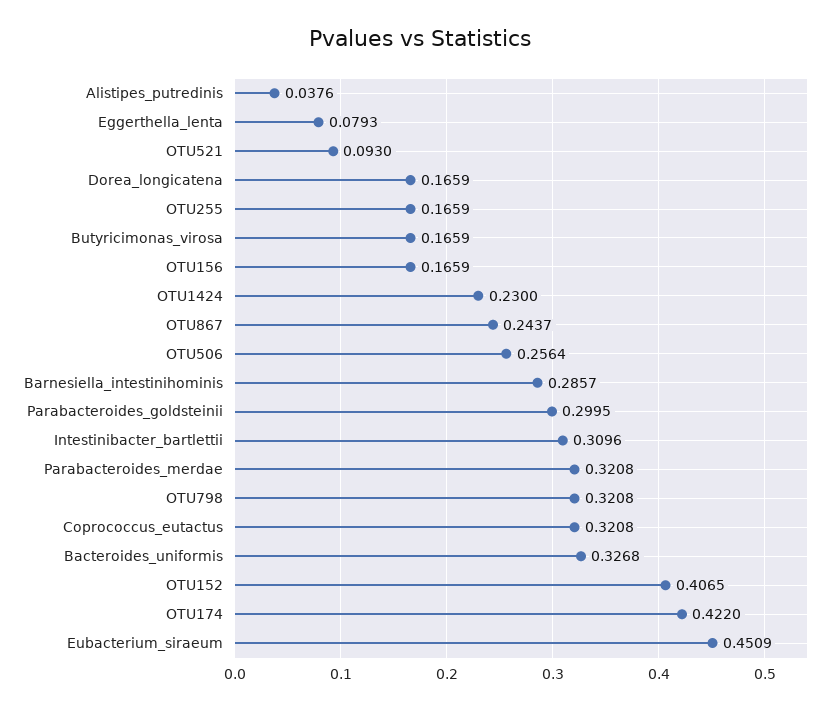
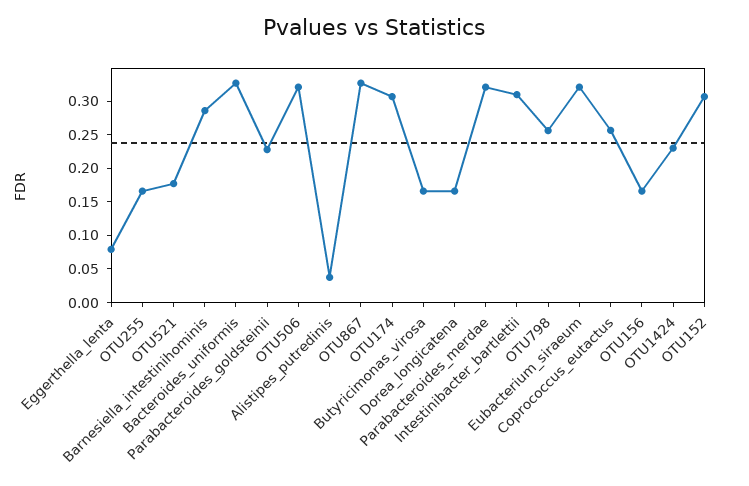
  {
    "Alistipes_putredinis": 0.0376,
    "Eggerthella_lenta": 0.0793,
-   "OTU521": 0.093,
+   "OTU521": 0.175,
    "Dorea_longicatena": 0.1659,
    "OTU255": 0.1659,
    "Butyricimonas_virosa": 0.1659,
    "OTU156": 0.1659,
    "OTU1424": 0.23,
-   "OTU867": 0.2437,
+   "OTU867": 0.325,
-   "OTU506": 0.2564,
+   "OTU506": 0.325,
    "Barnesiella_intestinihominis": 0.2857,
-   "Parabacteroides_goldsteinii": 0.2995,
+   "Parabacteroides_goldsteinii": 0.225,
    "Intestinibacter_bartlettii": 0.3096,
    "Parabacteroides_merdae": 0.3208,
-   "OTU798": 0.3208,
+   "OTU798": 0.25,
-   "Coprococcus_eutactus": 0.3208,
+   "Coprococcus_eutactus": 0.25,
    "Bacteroides_uniformis": 0.3268,
-   "OTU152": 0.4065,
+   "OTU152": 0.3,
-   "OTU174": 0.422,
+   "OTU174": 0.3,
-   "Eubacterium_siraeum": 0.4509
+   "Eubacterium_siraeum": 0.325
  }

